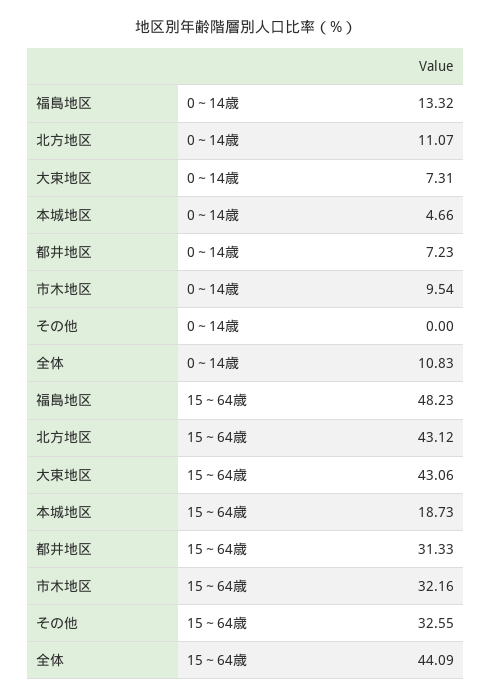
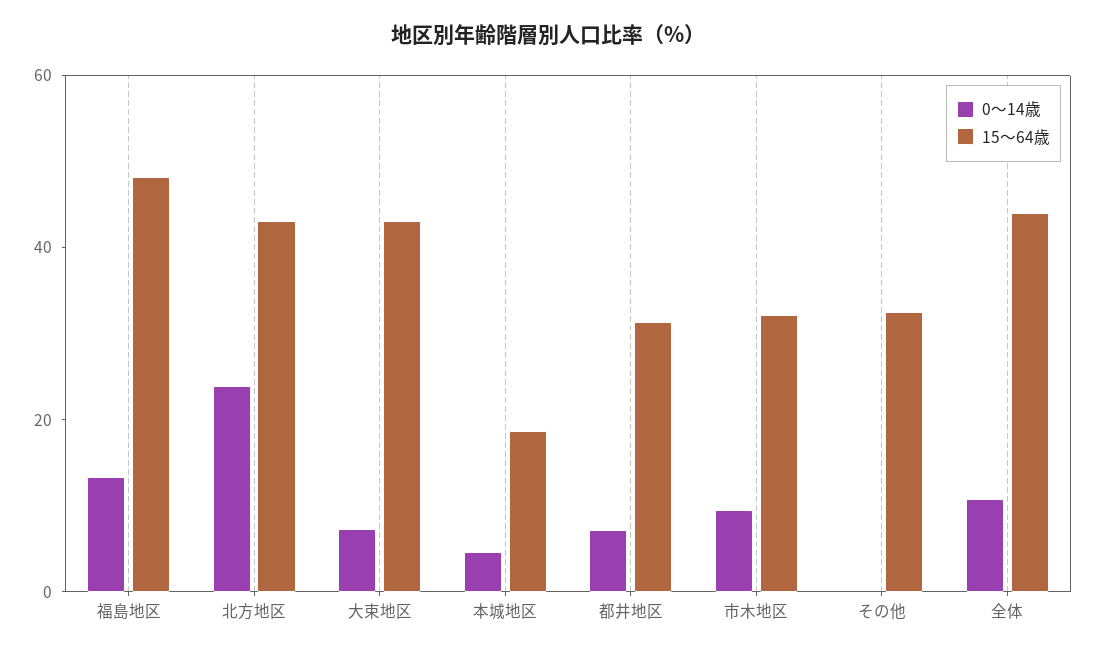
  {
    "0～14歳": {
      "福島地区": 13.32,
-     "北方地区": 11.07,
+     "北方地区": 25,
      "大束地区": 7.31,
      "本城地区": 4.66,
      "都井地区": 7.23,
      "市木地区": 9.54,
      "その他": 0,
      "全体": 10.83
    },
    "15～64歳": {
      "福島地区": 48.23,
      "北方地区": 43.12,
      "大束地区": 43.06,
      "本城地区": 18.73,
      "都井地区": 31.33,
      "市木地区": 32.16,
      "その他": 32.55,
      "全体": 44.09
    }
  }

